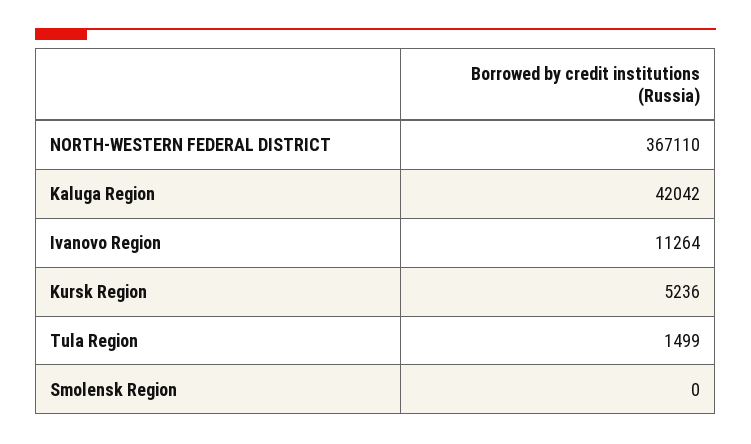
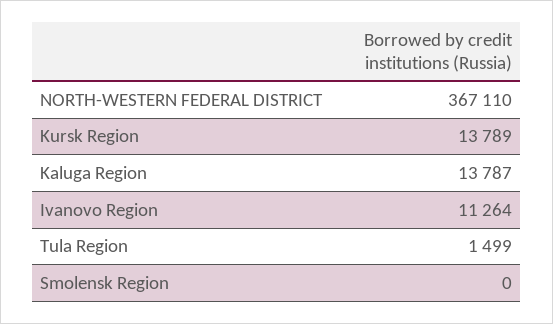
  {
    "NORTH-WESTERN FEDERAL DISTRICT": 367110,
-   "Kaluga Region": 42042,
+   "Kaluga Region": 13787,
    "Ivanovo Region": 11264,
-   "Kursk Region": 5236,
+   "Kursk Region": 13789,
    "Tula Region": 1499,
    "Smolensk Region": 0
  }

